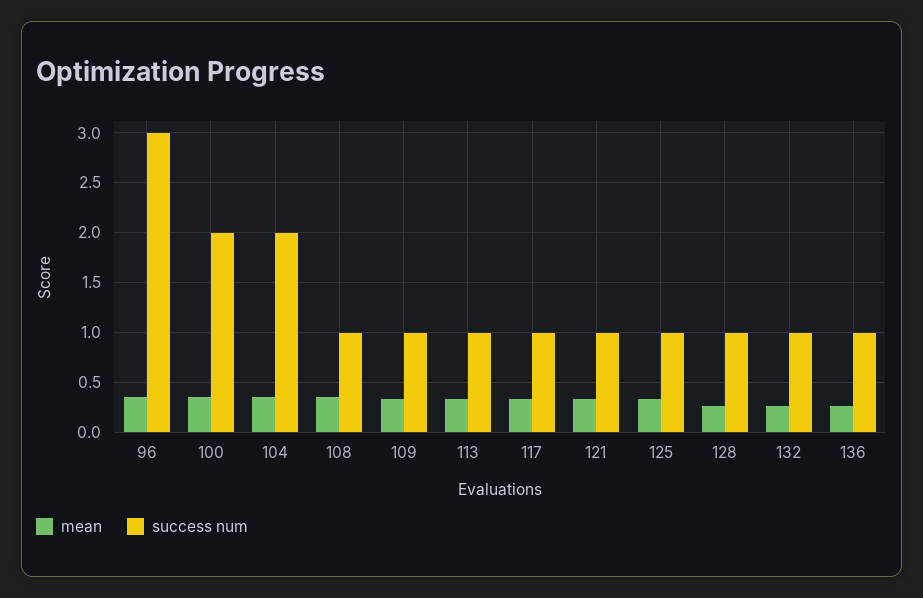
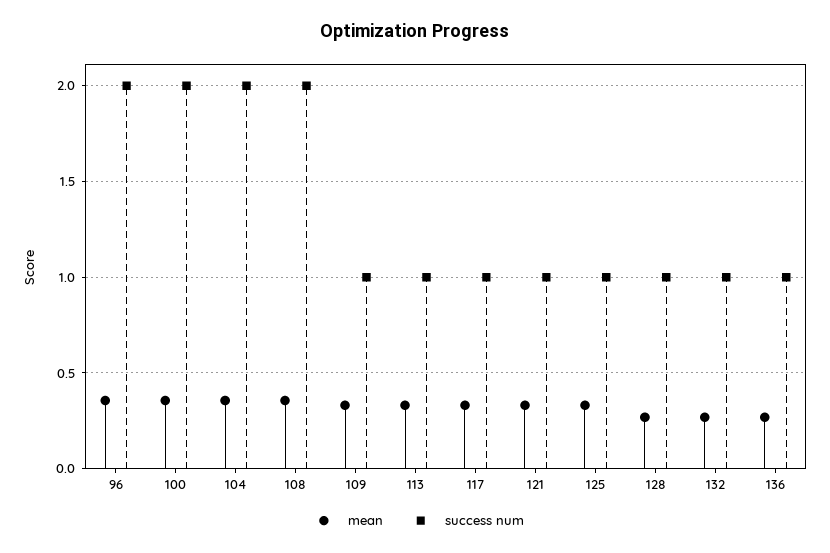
  {
    "mean": {
      "96": 0.35,
      "100": 0.35,
      "104": 0.35,
      "108": 0.35,
      "109": 0.35,
      "113": 0.35,
      "117": 0.35,
      "121": 0.35,
      "125": 0.35,
      "128": 0.25,
      "132": 0.25,
      "136": 0.25
    },
    "success num": {
-     "96": 3,
+     "96": 2,
      "100": 2,
      "104": 2,
-     "108": 1,
+     "108": 2,
      "109": 1,
      "113": 1,
      "117": 1,
      "121": 1,
      "125": 1,
      "128": 1,
      "132": 1,
      "136": 1
    }
  }

